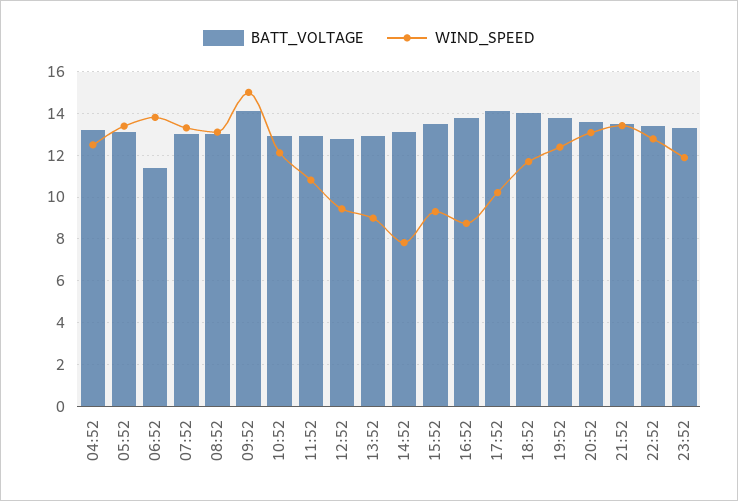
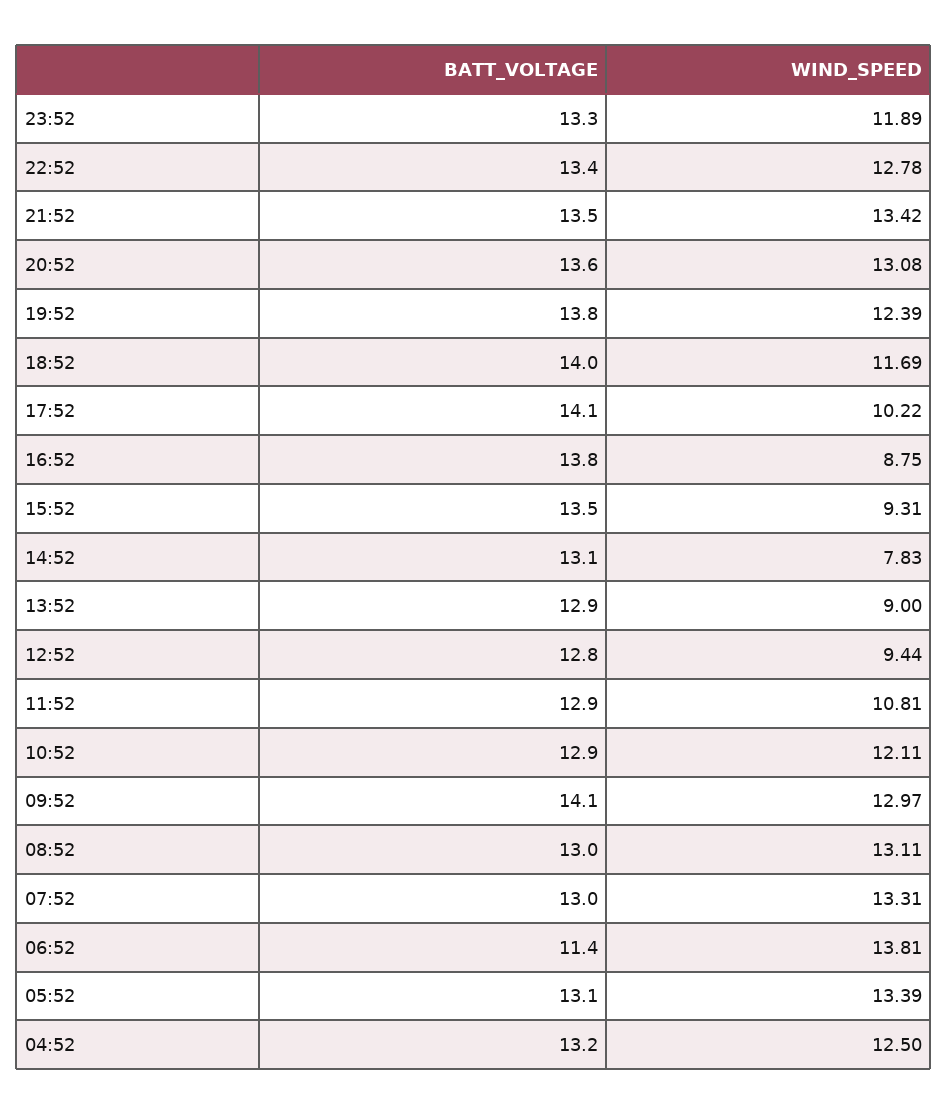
  {
    "BATT_VOLTAGE": {
      "04:52": 13.2,
      "05:52": 13.1,
      "06:52": 11.4,
      "07:52": 13,
      "08:52": 13,
      "09:52": 14.1,
      "10:52": 12.9,
      "11:52": 12.9,
      "12:52": 12.8,
      "13:52": 12.9,
      "14:52": 13.1,
      "15:52": 13.5,
      "16:52": 13.8,
      "17:52": 14.1,
      "18:52": 14,
      "19:52": 13.8,
      "20:52": 13.6,
      "21:52": 13.5,
      "22:52": 13.4,
      "23:52": 13.3
    },
    "WIND_SPEED": {
      "04:52": 12.5,
      "05:52": 13.39,
      "06:52": 13.81,
      "07:52": 13.31,
      "08:52": 13.11,
-     "09:52": 15,
+     "09:52": 12.97,
      "10:52": 12.11,
      "11:52": 10.81,
      "12:52": 9.44,
      "13:52": 9,
      "14:52": 7.83,
      "15:52": 9.31,
      "16:52": 8.75,
      "17:52": 10.22,
      "18:52": 11.69,
      "19:52": 12.39,
      "20:52": 13.08,
      "21:52": 13.42,
      "22:52": 12.78,
      "23:52": 11.89
    }
  }

